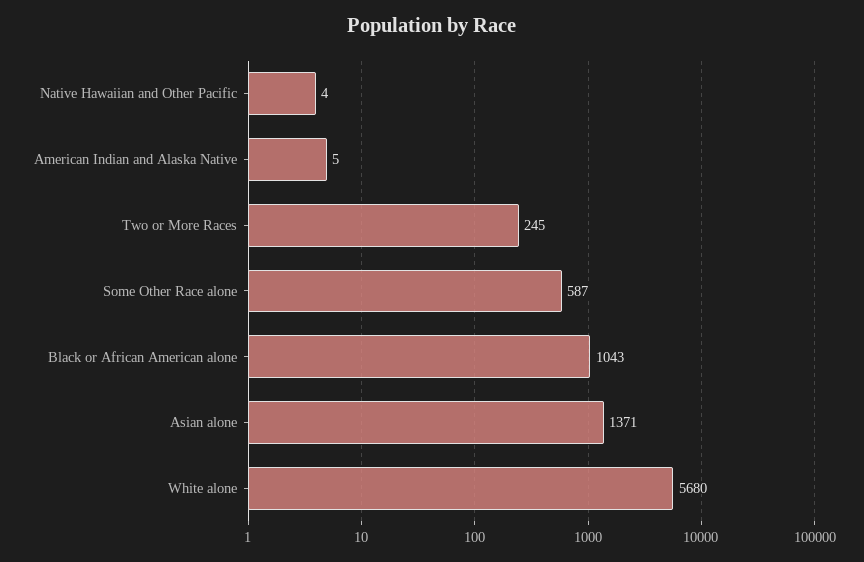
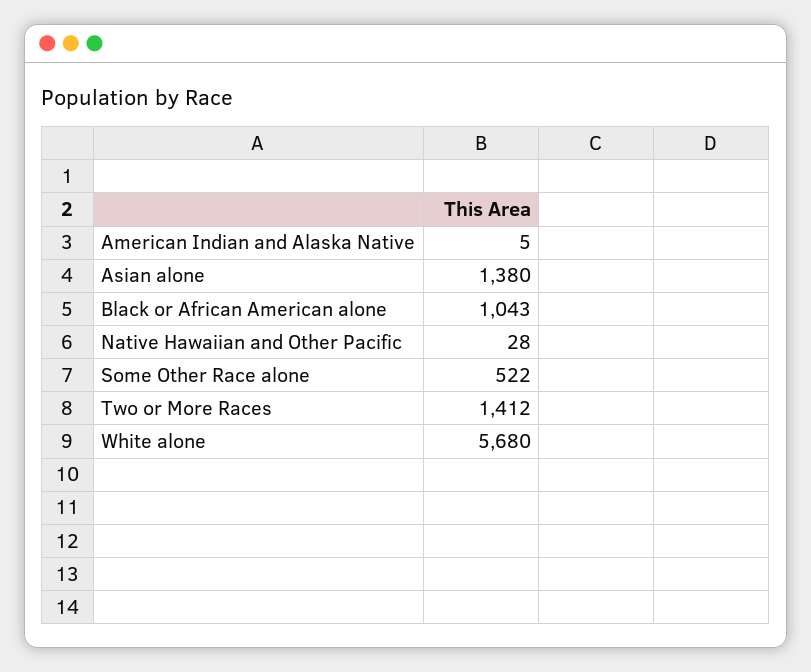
  {
-   "Native Hawaiian and Other Pacific": 4,
+   "Native Hawaiian and Other Pacific": 28,
    "American Indian and Alaska Native": 5,
-   "Two or More Races": 245,
+   "Two or More Races": 1412,
-   "Some Other Race alone": 587,
+   "Some Other Race alone": 522,
    "Black or African American alone": 1043,
-   "Asian alone": 1371,
+   "Asian alone": 1380,
    "White alone": 5680
  }

